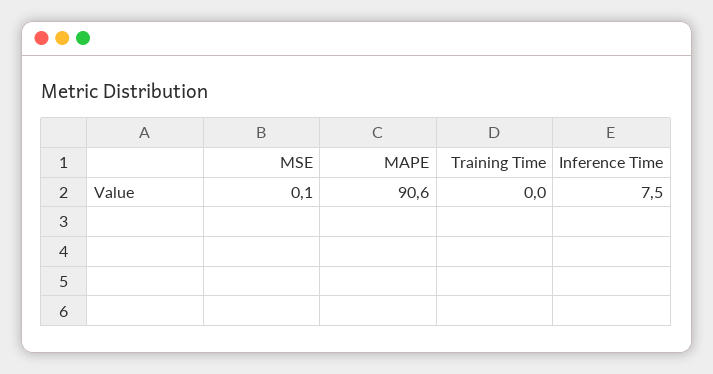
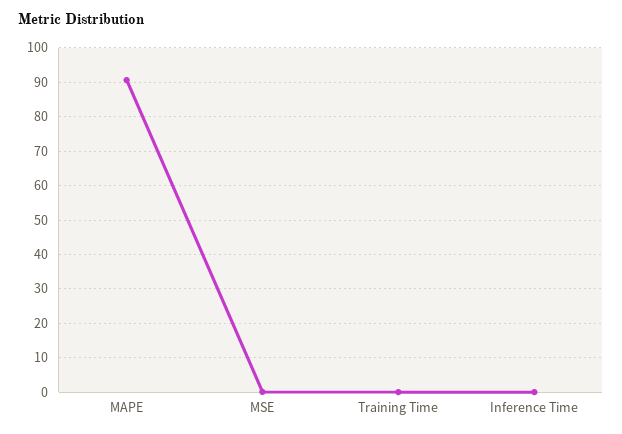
  {
    "MSE": 0.1,
    "MAPE": 90.6,
    "Training Time": 0,
-   "Inference Time": 7.5
+   "Inference Time": 0
  }

